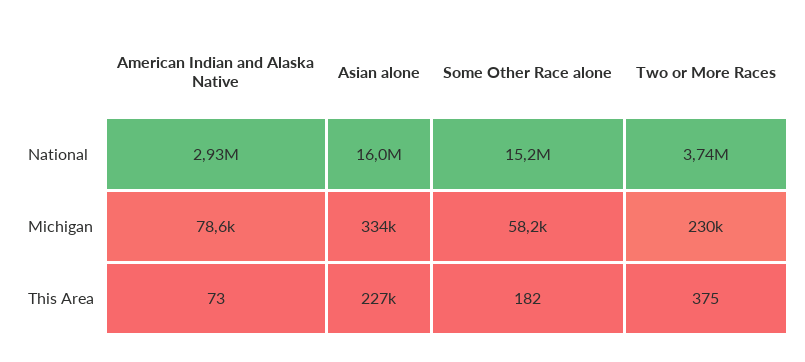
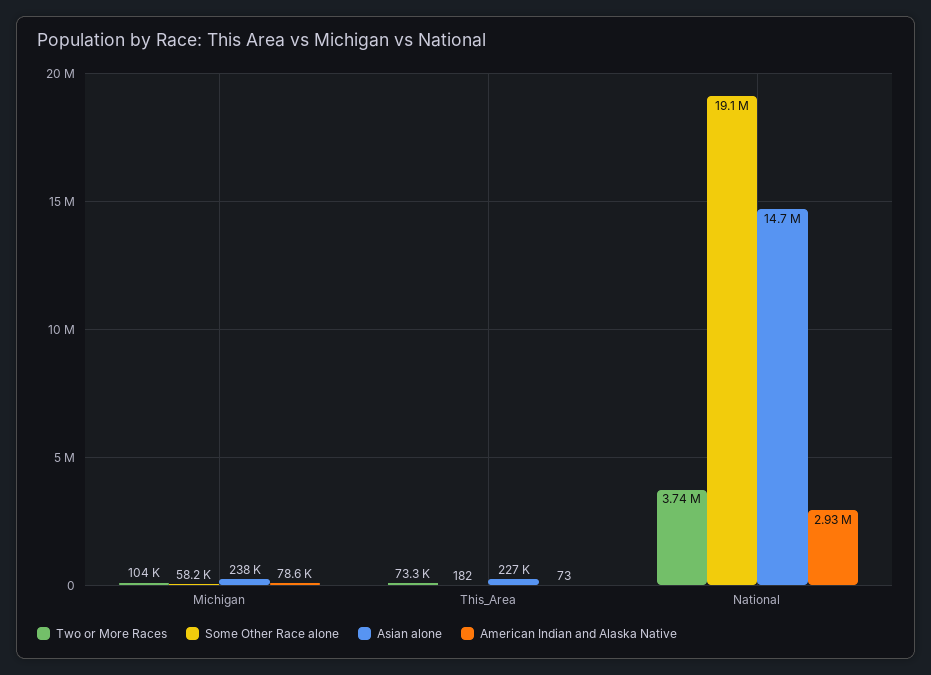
  {
    "American Indian and Alaska Native": {
      "National": 2930000,
      "Michigan": 78600,
      "This Area": 73
    },
    "Asian alone": {
-     "National": 16000000,
+     "National": 14700000,
-     "Michigan": 334000,
+     "Michigan": 238000,
      "This Area": 227000
    },
    "Some Other Race alone": {
-     "National": 15200000,
+     "National": 19100000,
      "Michigan": 58200,
      "This Area": 182
    },
    "Two or More Races": {
      "National": 3740000,
-     "Michigan": 230000,
+     "Michigan": 104000,
-     "This Area": 375
+     "This Area": 73300
    }
  }

